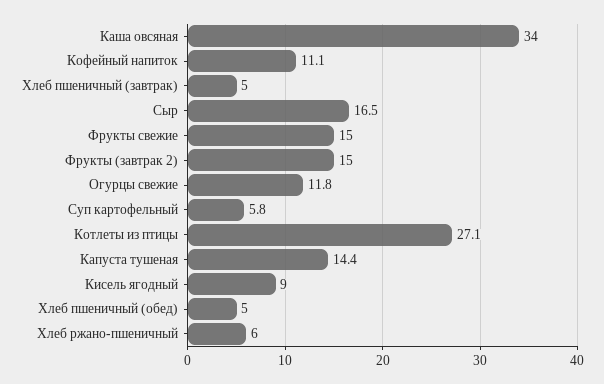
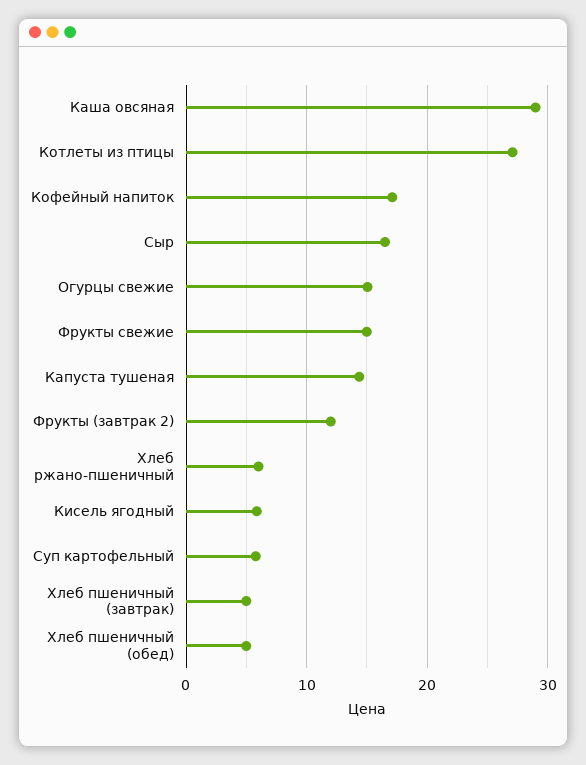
  {
-   "Каша овсяная": 34,
+   "Каша овсяная": 29,
-   "Кофейный напиток": 11.1,
+   "Кофейный напиток": 17,
    "Хлеб пшеничный (завтрак)": 5,
    "Сыр": 16.5,
    "Фрукты свежие": 15,
-   "Фрукты (завтрак 2)": 15,
+   "Фрукты (завтрак 2)": 12,
-   "Огурцы свежие": 11.8,
+   "Огурцы свежие": 15,
    "Суп картофельный": 5.8,
    "Котлеты из птицы": 27.1,
    "Капуста тушеная": 14.4,
-   "Кисель ягодный": 9,
+   "Кисель ягодный": 6,
    "Хлеб пшеничный (обед)": 5,
    "Хлеб ржано-пшеничный": 6
  }

